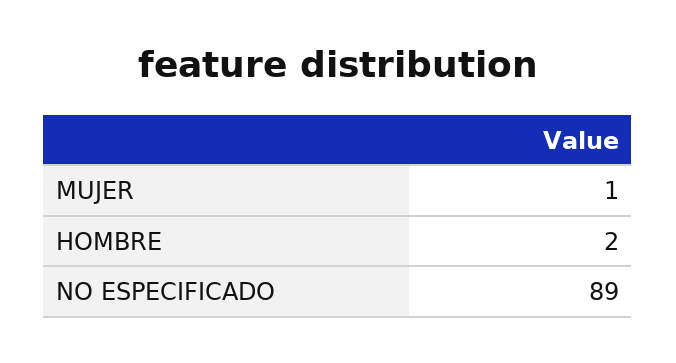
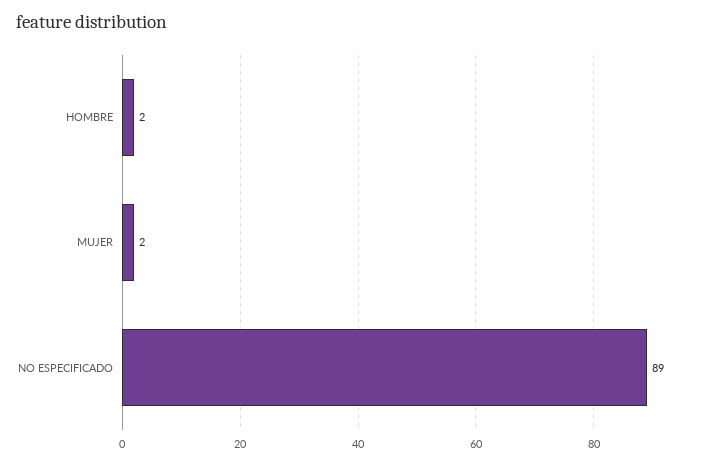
  {
-   "MUJER": 1,
+   "MUJER": 2,
    "HOMBRE": 2,
    "NO ESPECIFICADO": 89
  }

